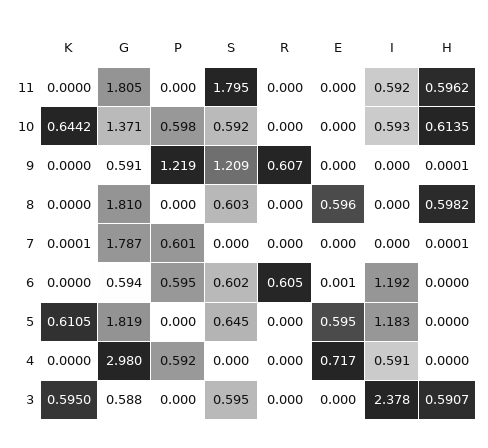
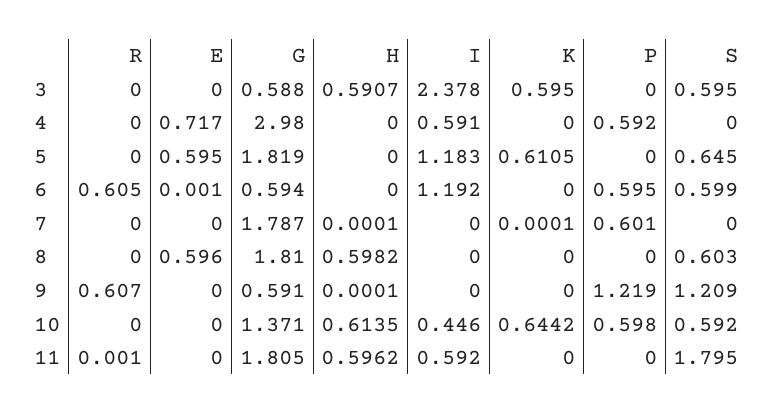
  {
    "K": {
      "11": 0,
      "10": 0.6442,
      "9": 0,
      "8": 0,
      "7": 0.0001,
      "6": 0,
      "5": 0.6105,
      "4": 0,
      "3": 0.595
    },
    "G": {
      "11": 1.805,
      "10": 1.371,
      "9": 0.591,
      "8": 1.81,
      "7": 1.787,
      "6": 0.594,
      "5": 1.819,
      "4": 2.98,
      "3": 0.588
    },
    "P": {
      "11": 0,
      "10": 0.598,
      "9": 1.219,
      "8": 0,
      "7": 0.601,
      "6": 0.595,
      "5": 0,
      "4": 0.592,
      "3": 0
    },
    "S": {
      "11": 1.795,
      "10": 0.592,
      "9": 1.209,
      "8": 0.603,
      "7": 0,
-     "6": 0.602,
+     "6": 0.599,
      "5": 0.645,
      "4": 0,
      "3": 0.595
    },
    "R": {
-     "11": 0,
+     "11": 0.001,
      "10": 0,
      "9": 0.607,
      "8": 0,
      "7": 0,
      "6": 0.605,
      "5": 0,
      "4": 0,
      "3": 0
    },
    "E": {
      "11": 0,
      "10": 0,
      "9": 0,
      "8": 0.596,
      "7": 0,
      "6": 0.001,
      "5": 0.595,
      "4": 0.717,
      "3": 0
    },
    "I": {
      "11": 0.592,
-     "10": 0.593,
+     "10": 0.446,
      "9": 0,
      "8": 0,
      "7": 0,
      "6": 1.192,
      "5": 1.183,
      "4": 0.591,
      "3": 2.378
    },
    "H": {
      "11": 0.5962,
      "10": 0.6135,
      "9": 0.0001,
      "8": 0.5982,
      "7": 0.0001,
      "6": 0,
      "5": 0,
      "4": 0,
      "3": 0.5907
    }
  }

